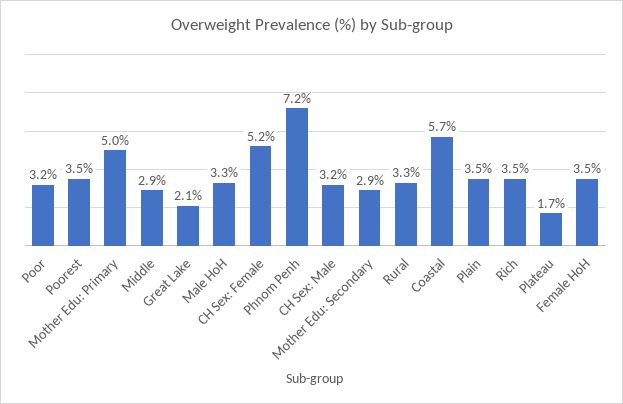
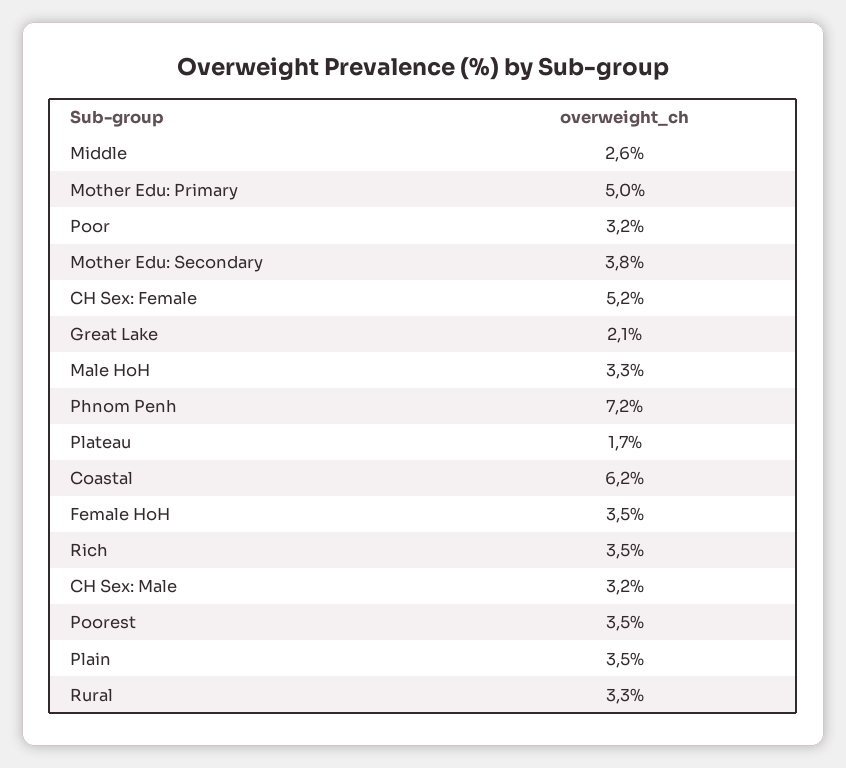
  {
    "Poor": 3.2,
    "Poorest": 3.5,
    "Mother Edu: Primary": 5,
-   "Middle": 2.9,
+   "Middle": 2.6,
    "Great Lake": 2.1,
    "Male HoH": 3.3,
    "CH Sex: Female": 5.2,
    "Phnom Penh": 7.2,
    "CH Sex: Male": 3.2,
-   "Mother Edu: Secondary": 2.9,
+   "Mother Edu: Secondary": 3.8,
    "Rural": 3.3,
-   "Coastal": 5.7,
+   "Coastal": 6.2,
    "Plain": 3.5,
    "Rich": 3.5,
    "Plateau": 1.7,
    "Female HoH": 3.5
  }

